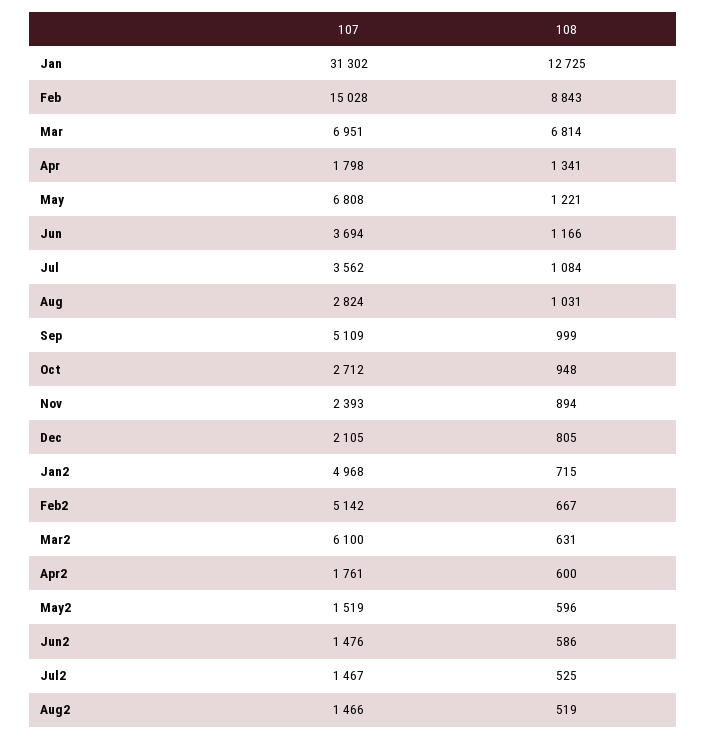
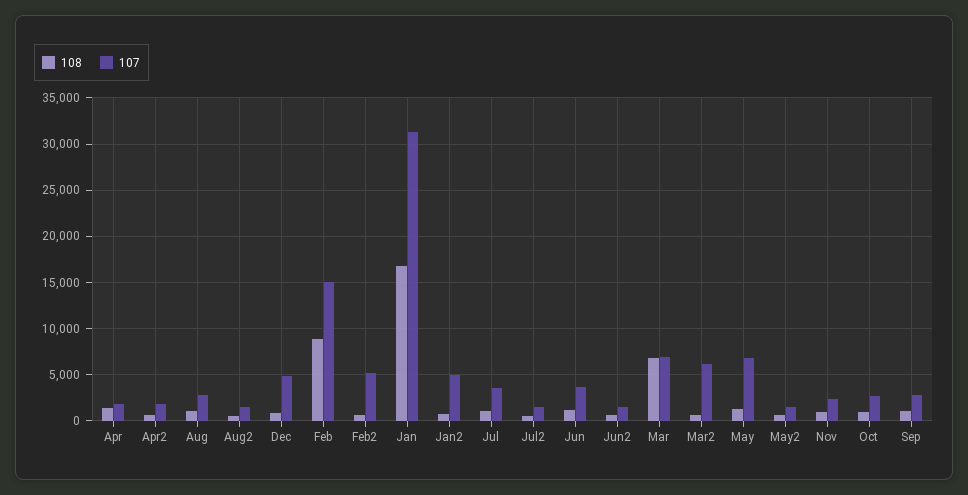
  {
    "107": {
      "Jan": 31302,
      "Feb": 15028,
      "Mar": 6951,
      "Apr": 1798,
      "May": 6808,
      "Jun": 3694,
      "Jul": 3562,
      "Aug": 2824,
-     "Sep": 5109,
+     "Sep": 3000,
      "Oct": 2712,
      "Nov": 2393,
-     "Dec": 2105,
+     "Dec": 5000,
      "Jan2": 4968,
      "Feb2": 5142,
      "Mar2": 6100,
      "Apr2": 1761,
      "May2": 1519,
      "Jun2": 1476,
      "Jul2": 1467,
      "Aug2": 1466
    },
    "108": {
-     "Jan": 12725,
+     "Jan": 17000,
      "Feb": 8843,
      "Mar": 6814,
      "Apr": 1341,
      "May": 1221,
      "Jun": 1166,
      "Jul": 1084,
      "Aug": 1031,
      "Sep": 999,
      "Oct": 948,
      "Nov": 894,
      "Dec": 805,
      "Jan2": 715,
      "Feb2": 667,
      "Mar2": 631,
      "Apr2": 600,
      "May2": 596,
      "Jun2": 586,
      "Jul2": 525,
      "Aug2": 519
    }
  }

